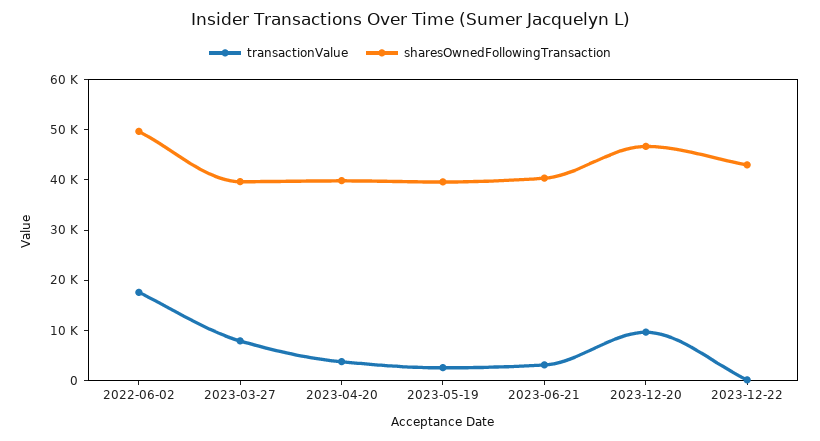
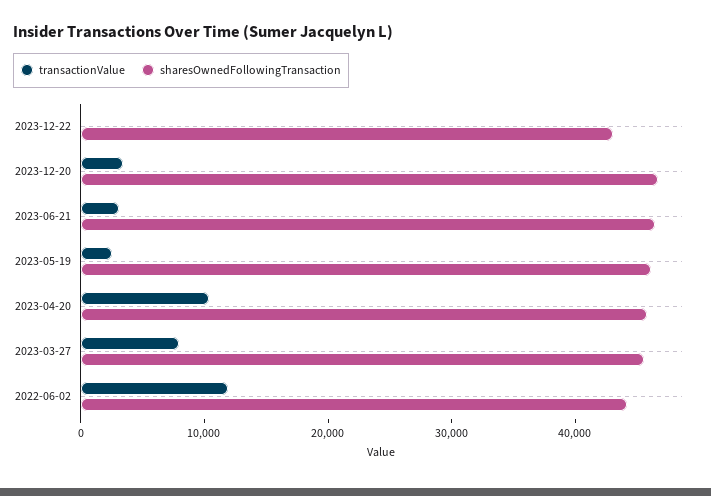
  {
    "transactionValue": {
-     "2022-06-02": 18000,
+     "2022-06-02": 12000,
      "2023-03-27": 8000,
-     "2023-04-20": 4000,
+     "2023-04-20": 10000,
      "2023-05-19": 2000,
      "2023-06-21": 4000,
-     "2023-12-20": 10000,
+     "2023-12-20": 4000,
      "2023-12-22": 0
    },
    "sharesOwnedFollowingTransaction": {
-     "2022-06-02": 50000,
+     "2022-06-02": 44000,
-     "2023-03-27": 40000,
+     "2023-03-27": 46000,
-     "2023-04-20": 40000,
+     "2023-04-20": 46000,
-     "2023-05-19": 40000,
+     "2023-05-19": 46000,
-     "2023-06-21": 40000,
+     "2023-06-21": 46000,
      "2023-12-20": 46000,
      "2023-12-22": 44000
    }
  }

